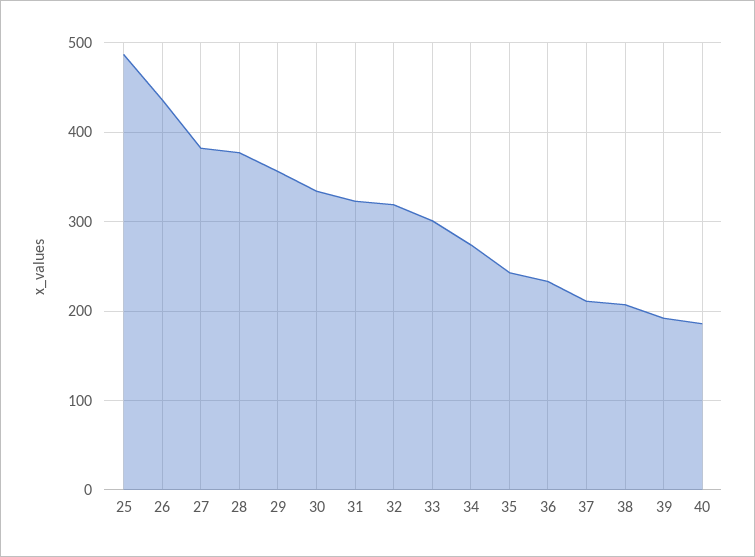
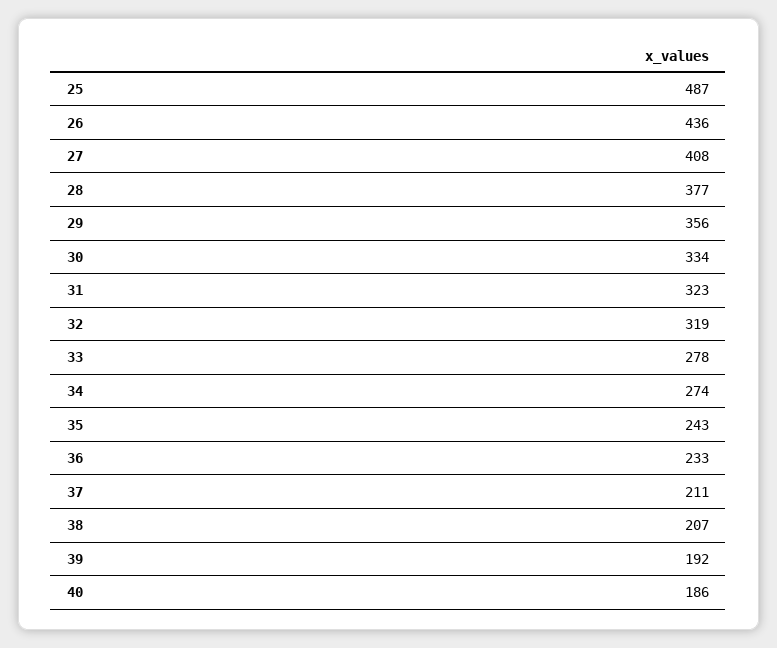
  {
    "25": 487,
    "26": 436,
-   "27": 380,
+   "27": 408,
    "28": 377,
    "29": 356,
    "30": 334,
    "31": 323,
    "32": 319,
-   "33": 300,
+   "33": 278,
    "34": 274,
    "35": 243,
    "36": 233,
    "37": 211,
    "38": 207,
    "39": 192,
    "40": 186
  }

